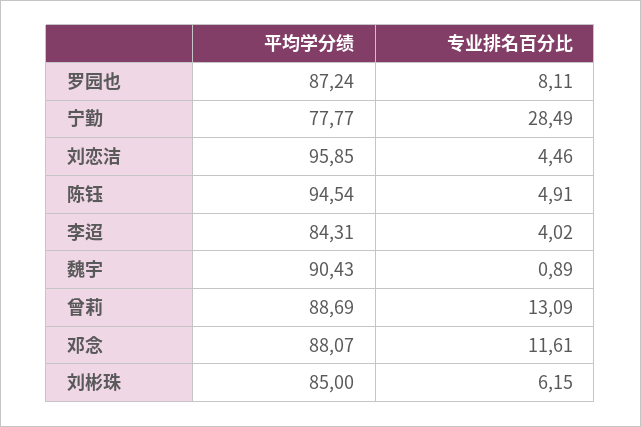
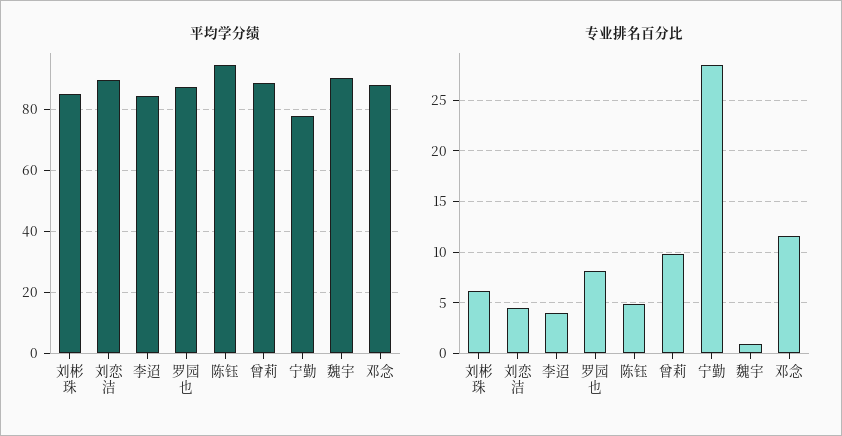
  {
    "平均学分绩": {
      "罗园也": 87.24,
      "宁勤": 77.77,
-     "刘恋洁": 95.85,
+     "刘恋洁": 90,
      "陈钰": 94.54,
      "李迢": 84.31,
      "魏宇": 90.43,
      "曾莉": 88.69,
      "邓念": 88.07,
      "刘彬珠": 85
    },
    "专业排名百分比": {
      "罗园也": 8.11,
      "宁勤": 28.49,
      "刘恋洁": 4.46,
      "陈钰": 4.91,
      "李迢": 4.02,
      "魏宇": 0.89,
-     "曾莉": 13.09,
+     "曾莉": 10,
      "邓念": 11.61,
      "刘彬珠": 6.15
    }
  }

